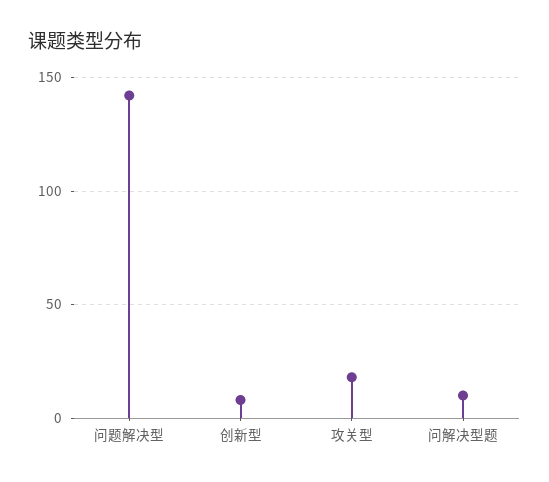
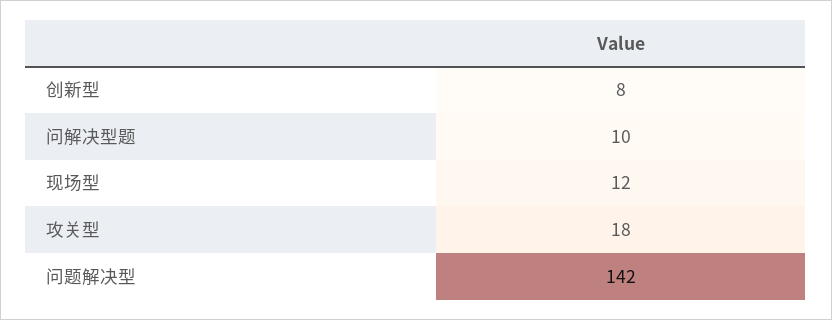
  {
    "问题解决型": 142,
    "创新型": 8,
    "攻关型": 18,
-   "问解决型题": 10
+   "问解决型题": 10,
+   "现场型": 12
  }

